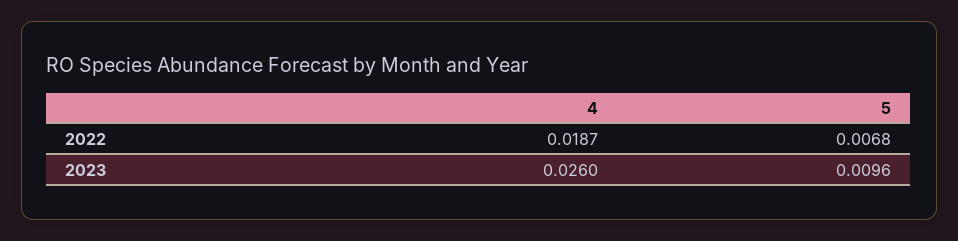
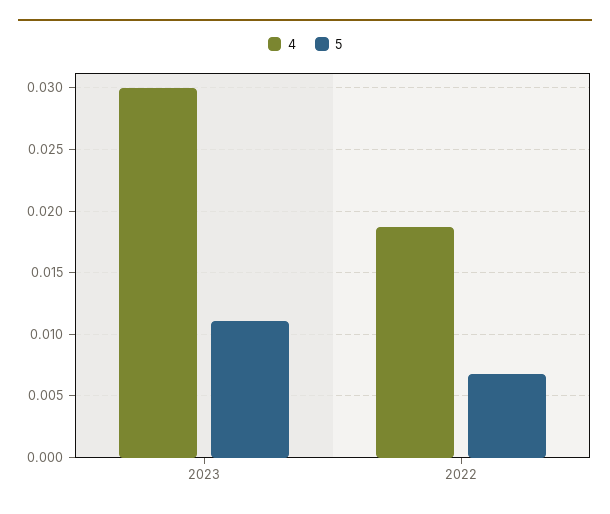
  {
    "4": {
      "2022": 0.0187,
-     "2023": 0.026
+     "2023": 0.03
    },
    "5": {
      "2022": 0.0068,
-     "2023": 0.0096
+     "2023": 0.011
    }
  }

